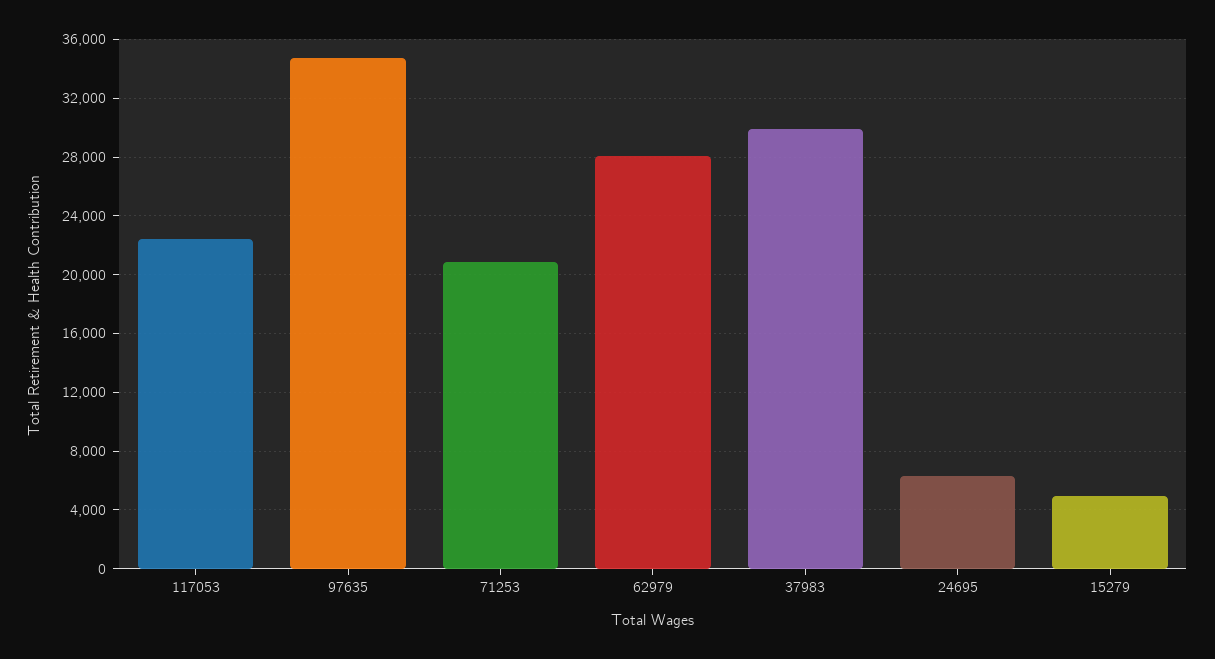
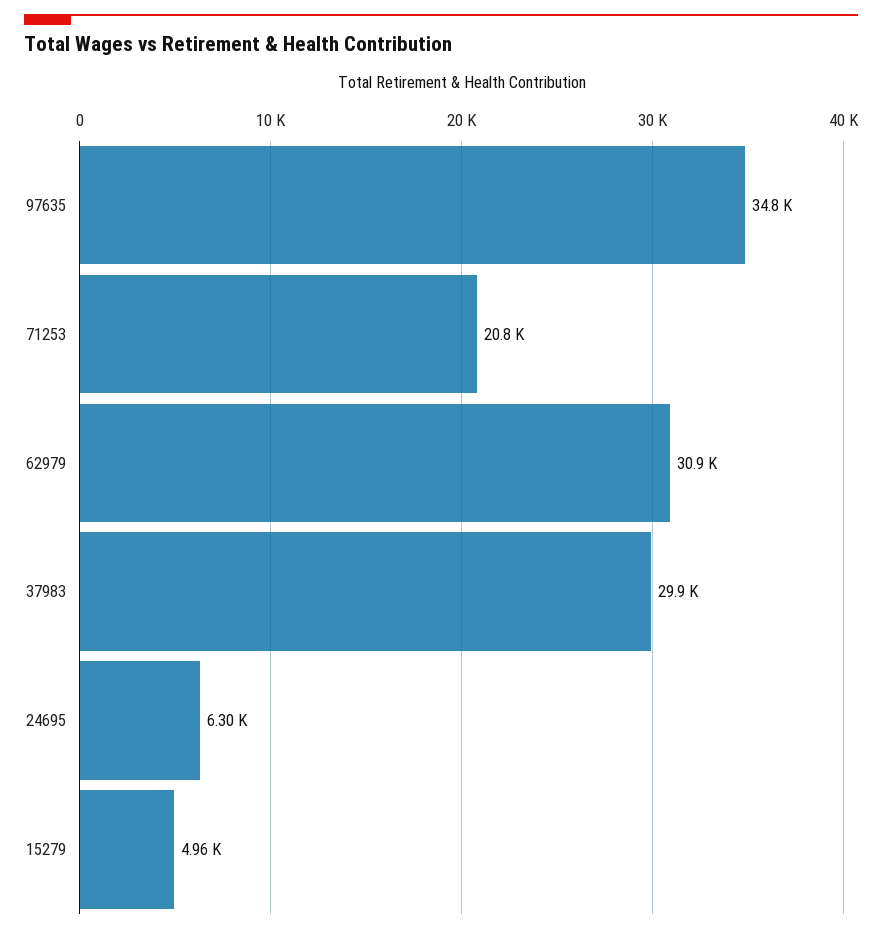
  {
-   "117053": 22500,
    "97635": 34800,
    "71253": 20800,
-   "62979": 28000,
+   "62979": 30900,
    "37983": 29900,
    "24695": 6300,
    "15279": 4960
  }

